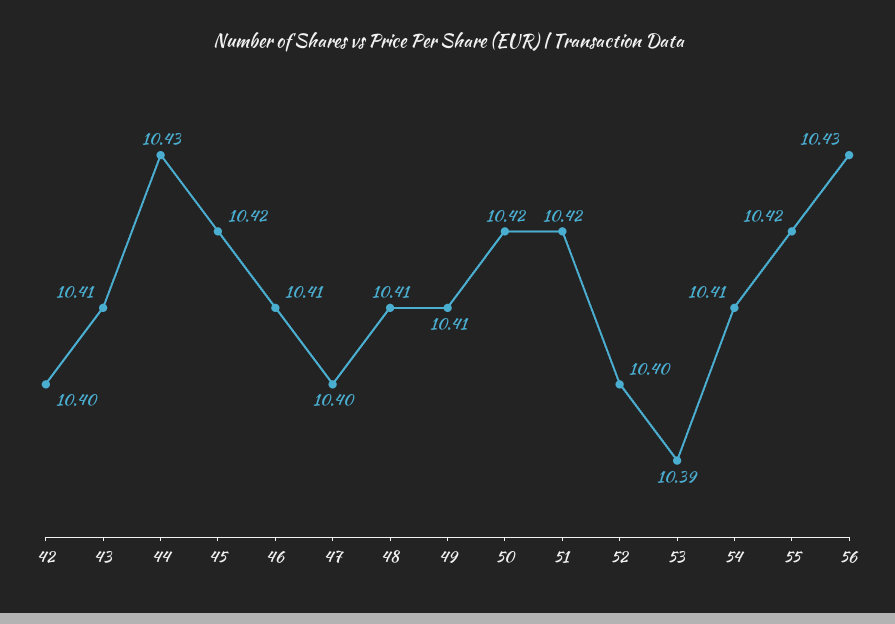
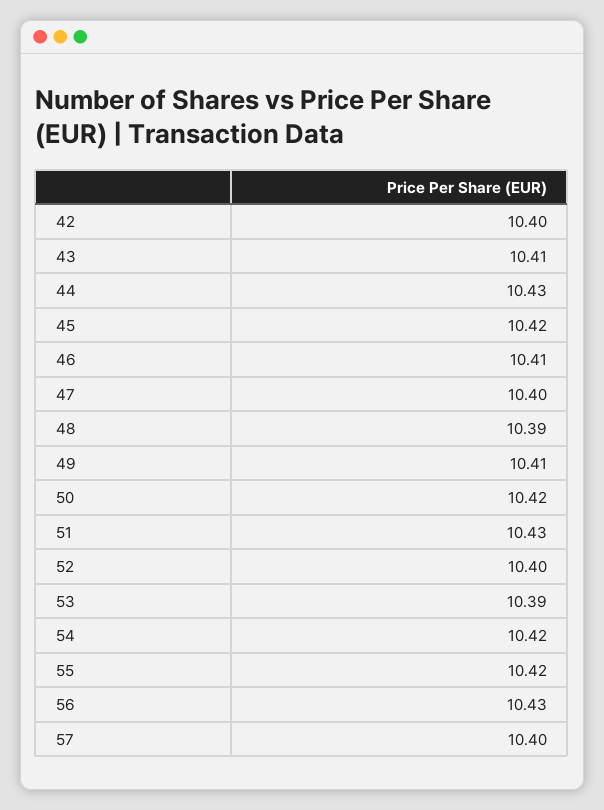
  {
    "42": 10.4,
    "43": 10.41,
    "44": 10.43,
    "45": 10.42,
    "46": 10.41,
    "47": 10.4,
-   "48": 10.41,
+   "48": 10.39,
    "49": 10.41,
    "50": 10.42,
-   "51": 10.42,
+   "51": 10.43,
    "52": 10.4,
    "53": 10.39,
-   "54": 10.41,
+   "54": 10.42,
    "55": 10.42,
-   "56": 10.43
+   "56": 10.43,
+   "57": 10.4
  }

